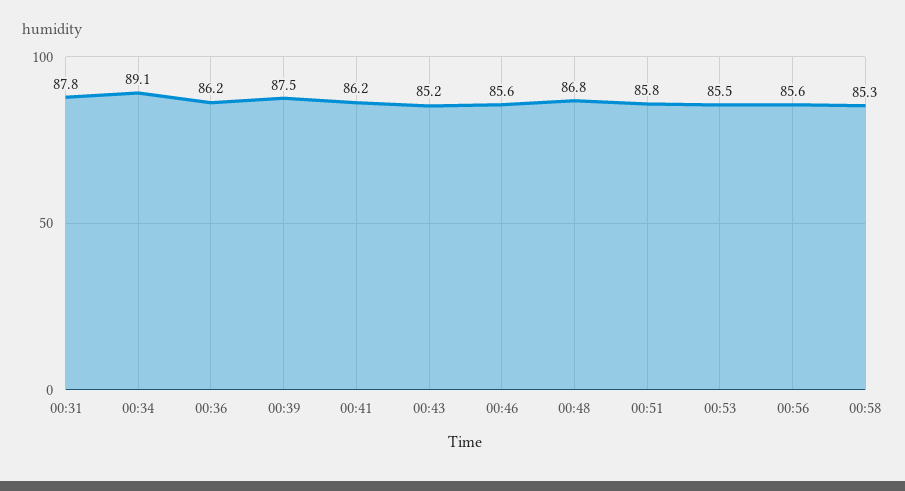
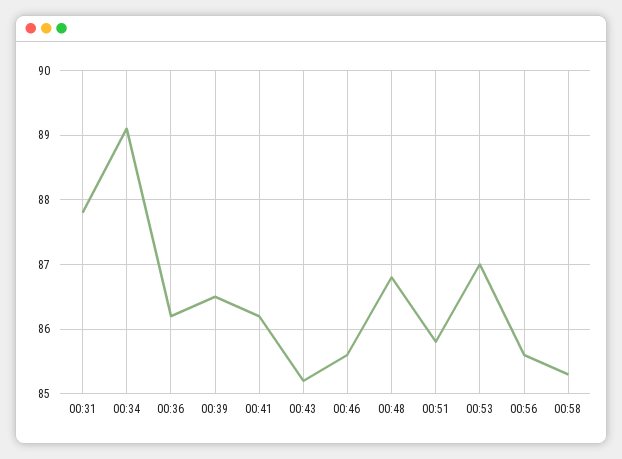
  {
    "00:31": 87.8,
    "00:34": 89.1,
    "00:36": 86.2,
-   "00:39": 87.5,
+   "00:39": 86.5,
    "00:41": 86.2,
    "00:43": 85.2,
    "00:46": 85.6,
    "00:48": 86.8,
    "00:51": 85.8,
-   "00:53": 85.5,
+   "00:53": 87,
    "00:56": 85.6,
    "00:58": 85.3
  }

